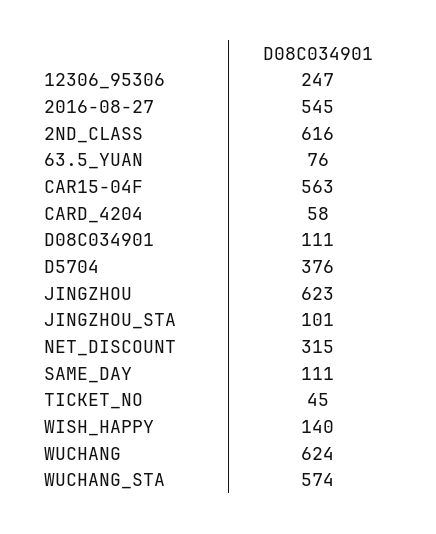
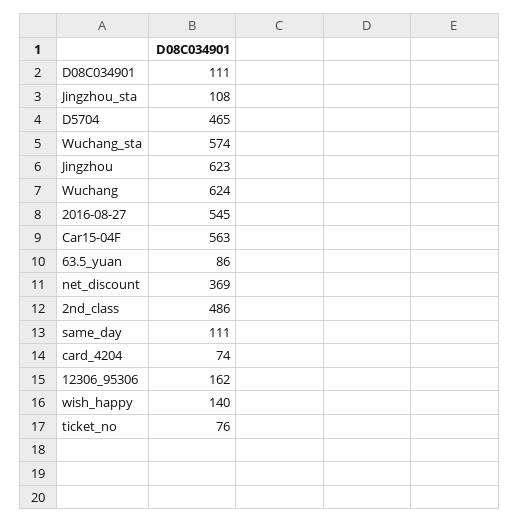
  {
-   "12306_95306": 247,
+   "12306_95306": 162,
    "2016-08-27": 545,
-   "2ND_CLASS": 616,
+   "2ND_CLASS": 486,
-   "63.5_YUAN": 76,
+   "63.5_YUAN": 86,
    "CAR15-04F": 563,
-   "CARD_4204": 58,
+   "CARD_4204": 74,
    "D08C034901": 111,
-   "D5704": 376,
+   "D5704": 465,
    "JINGZHOU": 623,
-   "JINGZHOU_STA": 101,
+   "JINGZHOU_STA": 108,
-   "NET_DISCOUNT": 315,
+   "NET_DISCOUNT": 369,
    "SAME_DAY": 111,
-   "TICKET_NO": 45,
+   "TICKET_NO": 76,
    "WISH_HAPPY": 140,
    "WUCHANG": 624,
    "WUCHANG_STA": 574
  }

